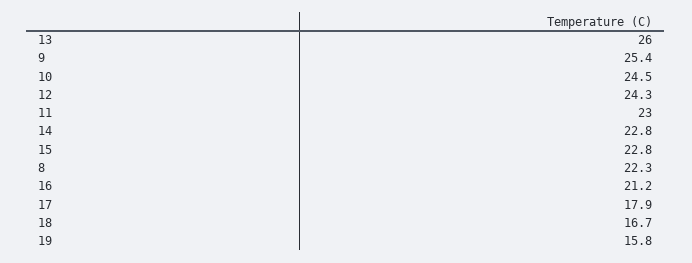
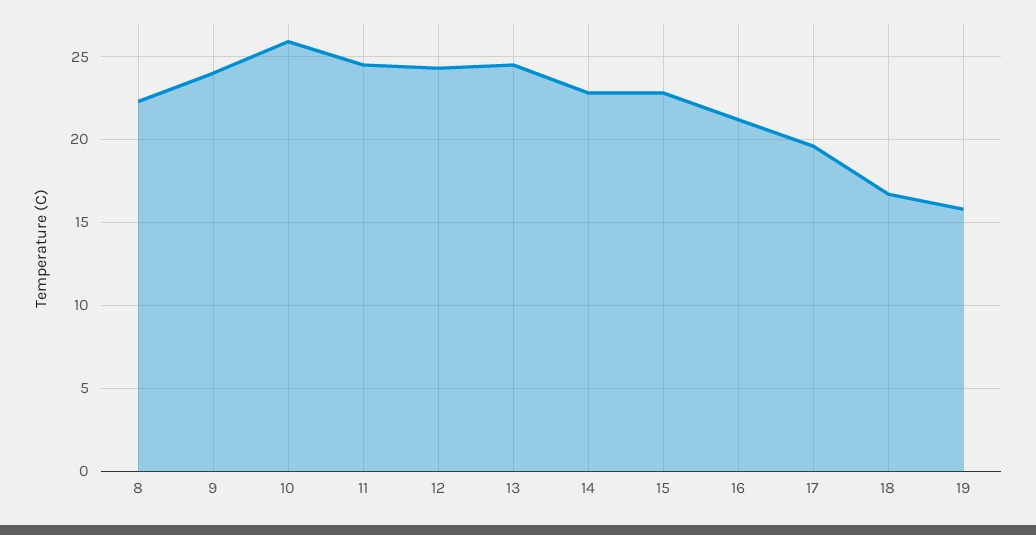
  {
-   "13": 26,
+   "13": 24.5,
-   "9": 25.4,
+   "9": 24,
-   "10": 24.5,
+   "10": 26,
    "12": 24.3,
-   "11": 23,
+   "11": 24.5,
    "14": 22.8,
    "15": 22.8,
    "8": 22.3,
    "16": 21.2,
-   "17": 17.9,
+   "17": 19.5,
    "18": 16.7,
    "19": 15.8
  }

